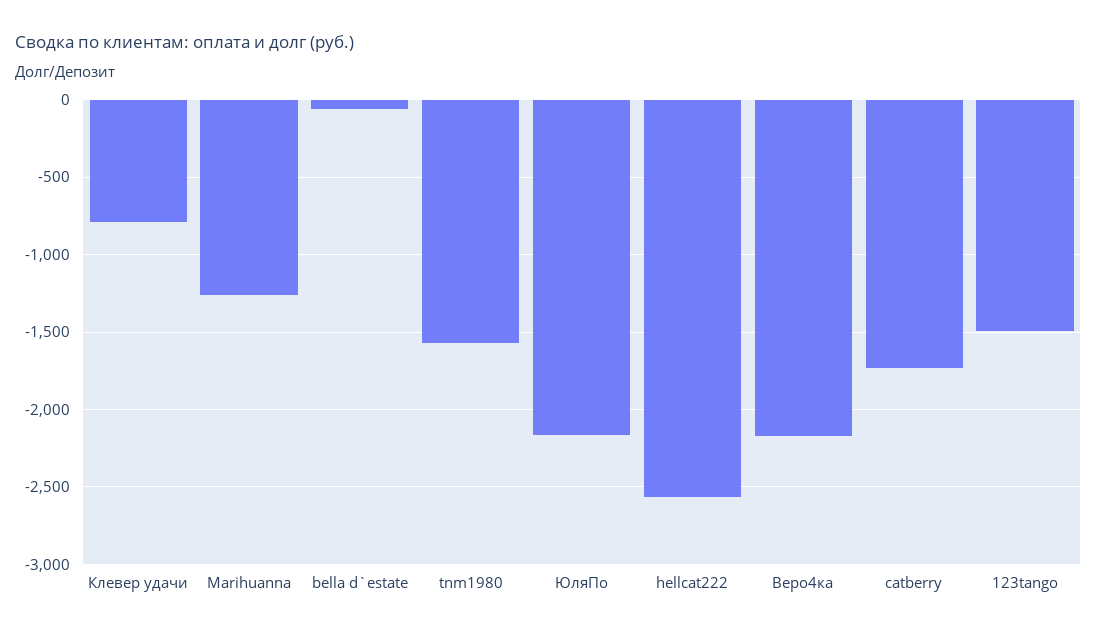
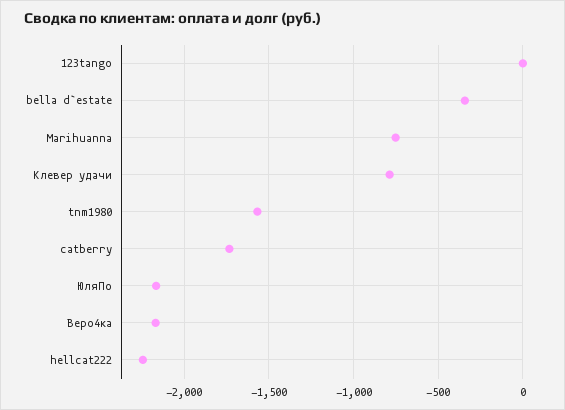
  {
    "Клевер удачи": -800,
-   "Marihuanna": -1250,
+   "Marihuanna": -750,
-   "bella d`estate": -50,
+   "bella d`estate": -350,
    "tnm1980": -1550,
    "ЮляПо": -2150,
-   "hellcat222": -2550,
+   "hellcat222": -2250,
    "Веро4ка": -2150,
    "catberry": -1750,
-   "123tango": -1500
+   "123tango": 0
  }

